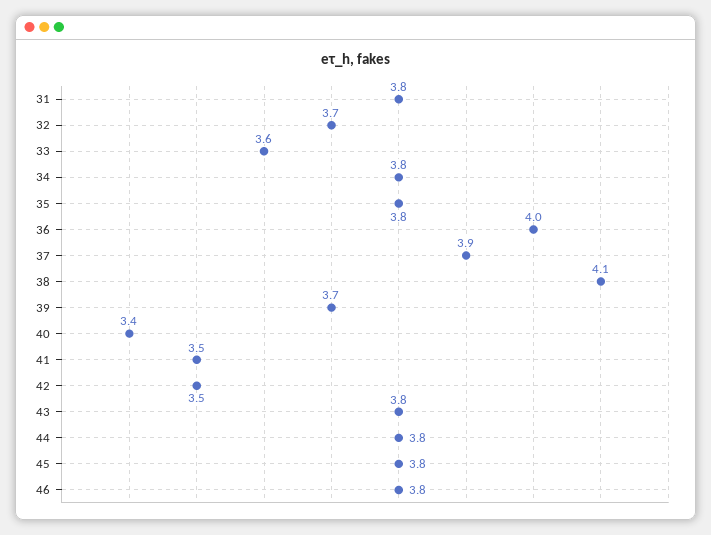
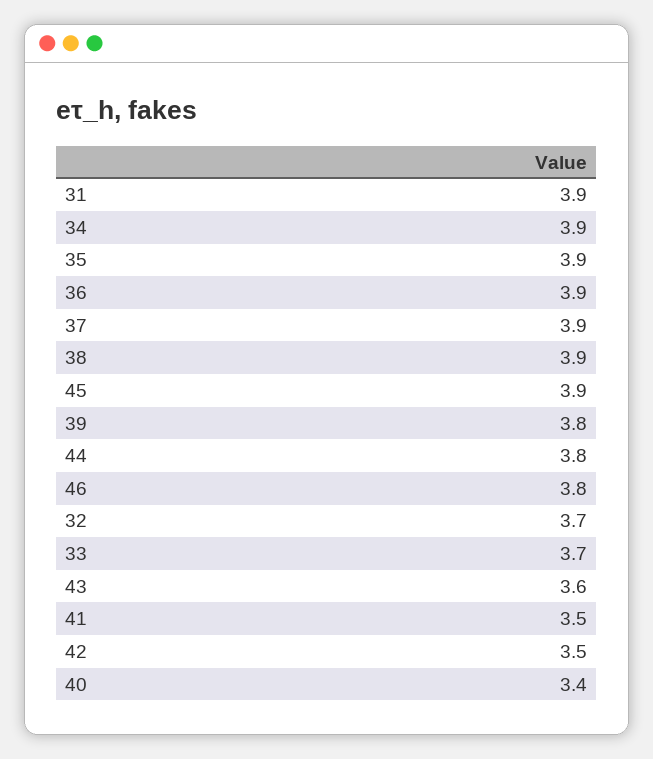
  {
-   "31": 3.8,
+   "31": 3.9,
    "32": 3.7,
-   "33": 3.6,
+   "33": 3.7,
-   "34": 3.8,
+   "34": 3.9,
-   "35": 3.8,
+   "35": 3.9,
-   "36": 4,
+   "36": 3.9,
    "37": 3.9,
-   "38": 4.1,
+   "38": 3.9,
-   "39": 3.7,
+   "39": 3.8,
    "40": 3.4,
    "41": 3.5,
    "42": 3.5,
-   "43": 3.8,
+   "43": 3.6,
    "44": 3.8,
-   "45": 3.8,
+   "45": 3.9,
    "46": 3.8
  }

